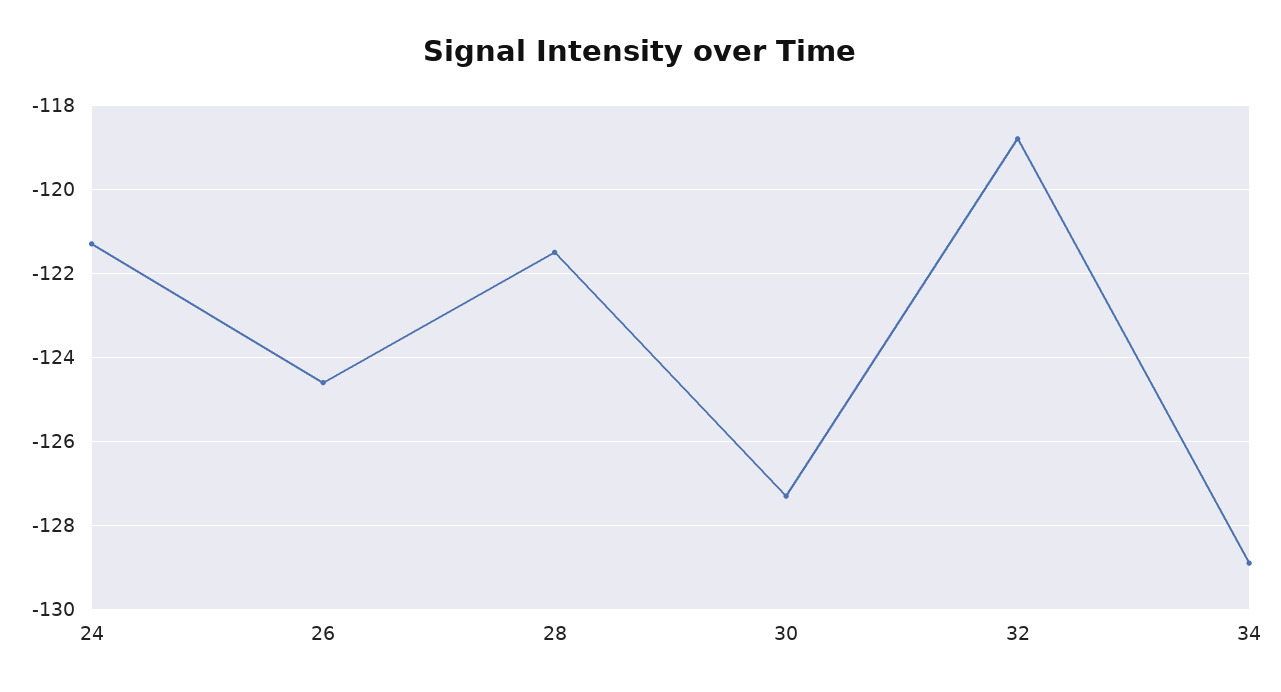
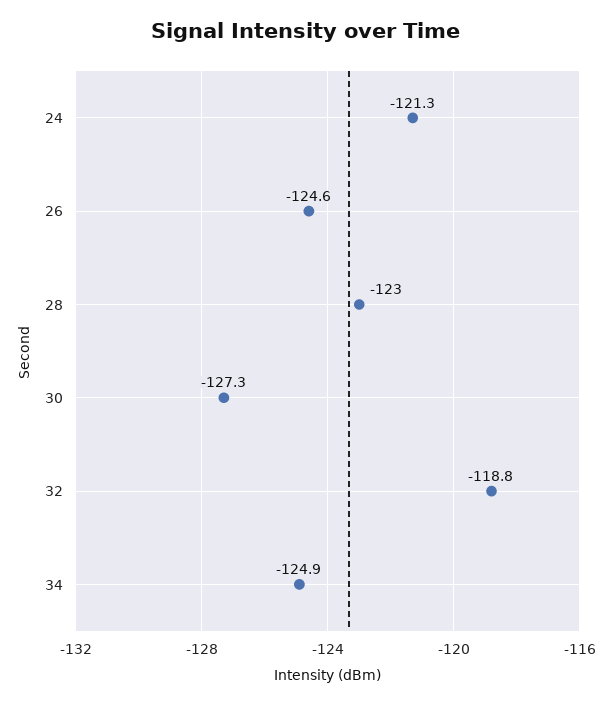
  {
    "24": -121.3,
    "26": -124.6,
-   "28": -121.5,
+   "28": -123,
    "30": -127.3,
    "32": -118.8,
-   "34": -129
+   "34": -124.9
  }

